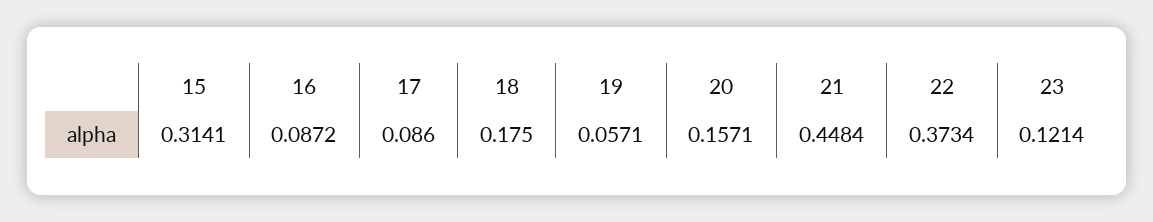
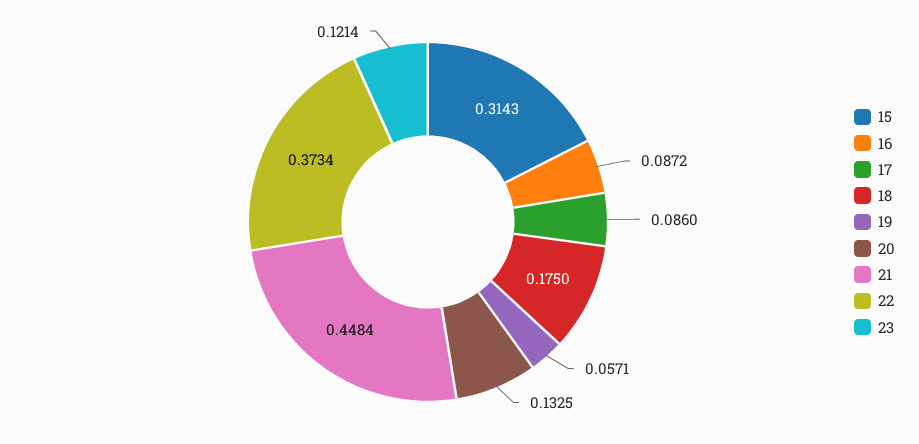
  {
-   "15": 0.3141,
+   "15": 0.3143,
    "16": 0.0872,
    "17": 0.086,
    "18": 0.175,
    "19": 0.0571,
-   "20": 0.1571,
+   "20": 0.1325,
    "21": 0.4484,
    "22": 0.3734,
    "23": 0.1214
  }

